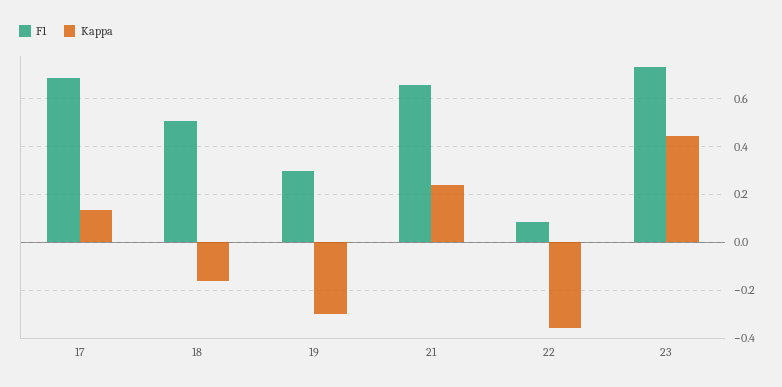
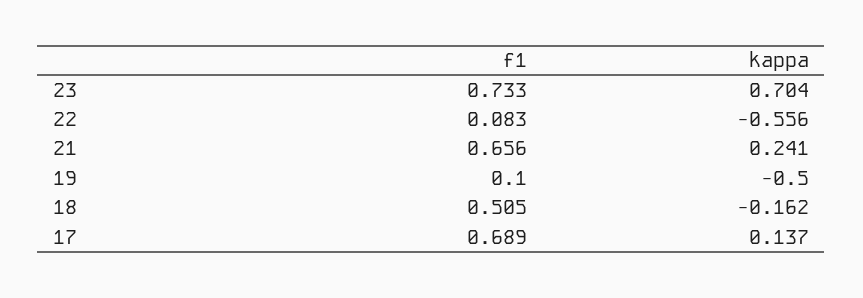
  {
    "F1": {
      "17": 0.689,
      "18": 0.505,
-     "19": 0.3,
+     "19": 0.1,
      "21": 0.656,
      "22": 0.083,
      "23": 0.733
    },
    "Kappa": {
      "17": 0.137,
      "18": -0.162,
-     "19": -0.3,
+     "19": -0.5,
      "21": 0.241,
-     "22": -0.35,
+     "22": -0.556,
-     "23": 0.45
+     "23": 0.704
    }
  }

